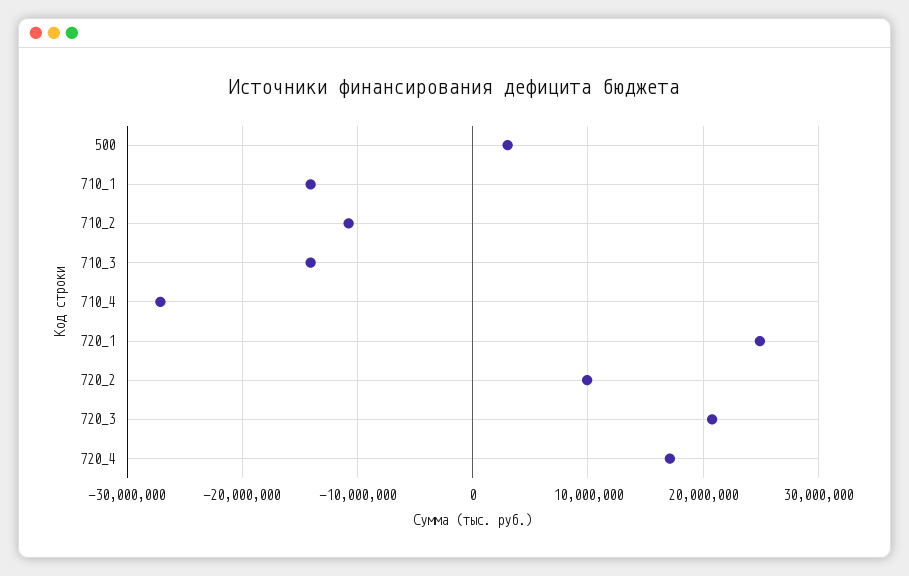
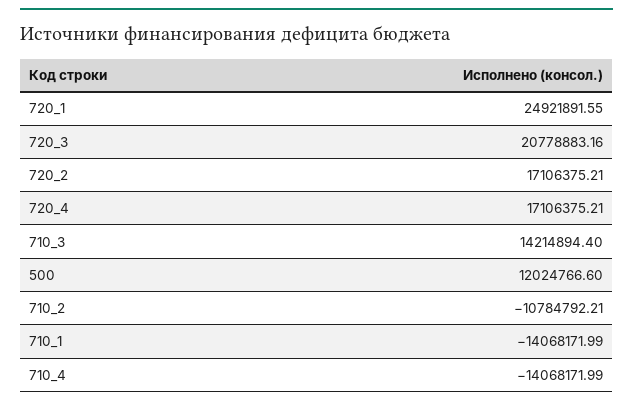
  {
-   "500": 3000000,
+   "500": 12024766.6,
    "710_1": -14068171.99,
    "710_2": -10784792.21,
-   "710_3": -14000000,
+   "710_3": 14214894.4,
-   "710_4": -27000000,
+   "710_4": -14068171.99,
    "720_1": 24921891.55,
-   "720_2": 10000000,
+   "720_2": 17106375.21,
    "720_3": 20778883.16,
    "720_4": 17106375.21
  }

